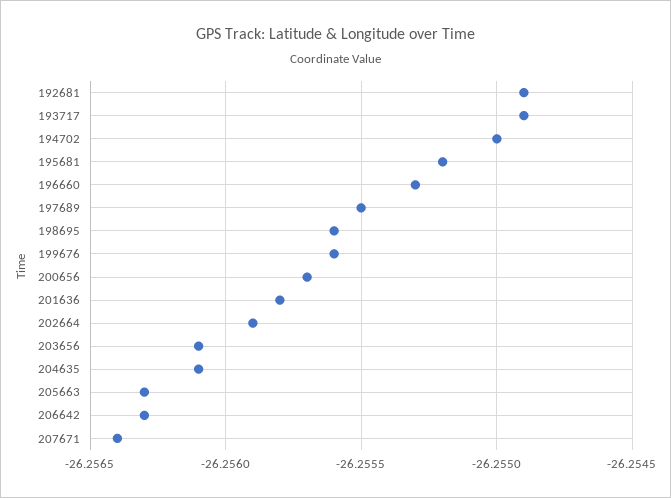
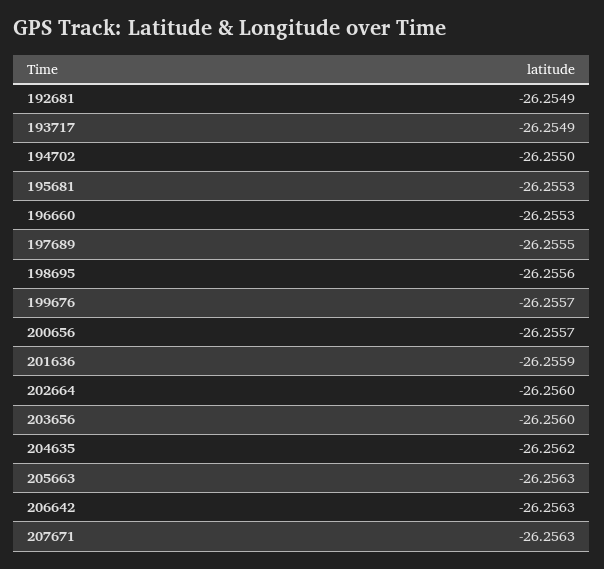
  {
    "192681": -26.2549,
    "193717": -26.2549,
    "194702": -26.255,
-   "195681": -26.2552,
+   "195681": -26.2553,
    "196660": -26.2553,
    "197689": -26.2555,
    "198695": -26.2556,
-   "199676": -26.2556,
+   "199676": -26.2557,
    "200656": -26.2557,
-   "201636": -26.2558,
+   "201636": -26.2559,
-   "202664": -26.2559,
+   "202664": -26.256,
-   "203656": -26.2561,
+   "203656": -26.256,
-   "204635": -26.2561,
+   "204635": -26.2562,
    "205663": -26.2563,
    "206642": -26.2563,
-   "207671": -26.2564
+   "207671": -26.2563
  }

